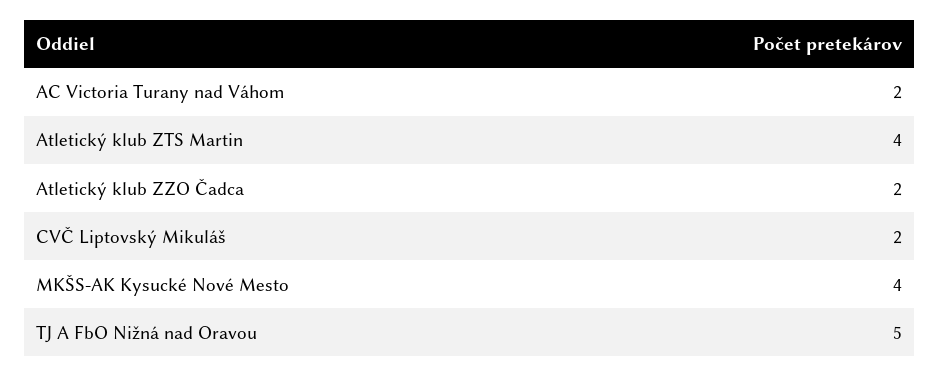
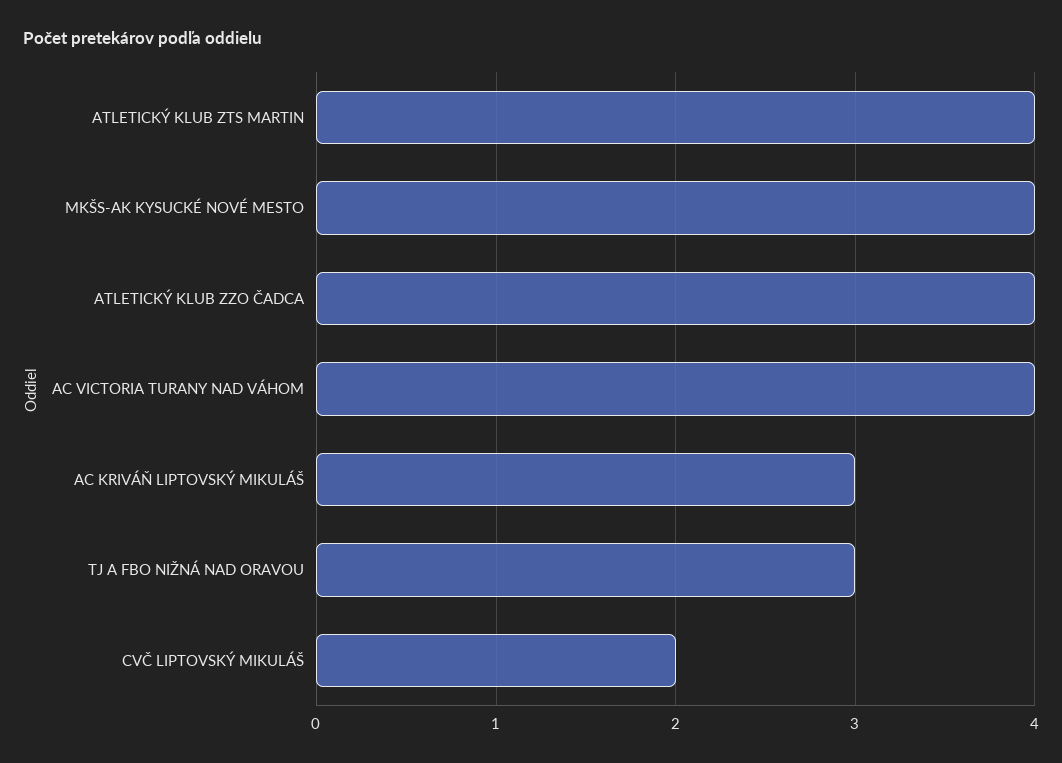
  {
-   "AC Victoria Turany nad Váhom": 2,
+   "AC Victoria Turany nad Váhom": 4,
    "Atletický klub ZTS Martin": 4,
-   "Atletický klub ZZO Čadca": 2,
+   "Atletický klub ZZO Čadca": 4,
    "CVČ Liptovský Mikuláš": 2,
    "MKŠS-AK Kysucké Nové Mesto": 4,
-   "TJ A FbO Nižná nad Oravou": 5
+   "TJ A FbO Nižná nad Oravou": 3,
+   "AC KRIVÁŇ LIPTOVSKÝ MIKULÁŠ": 3
  }

